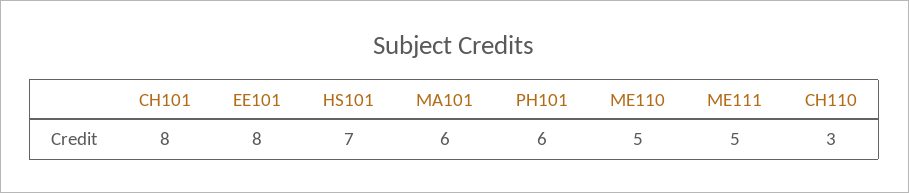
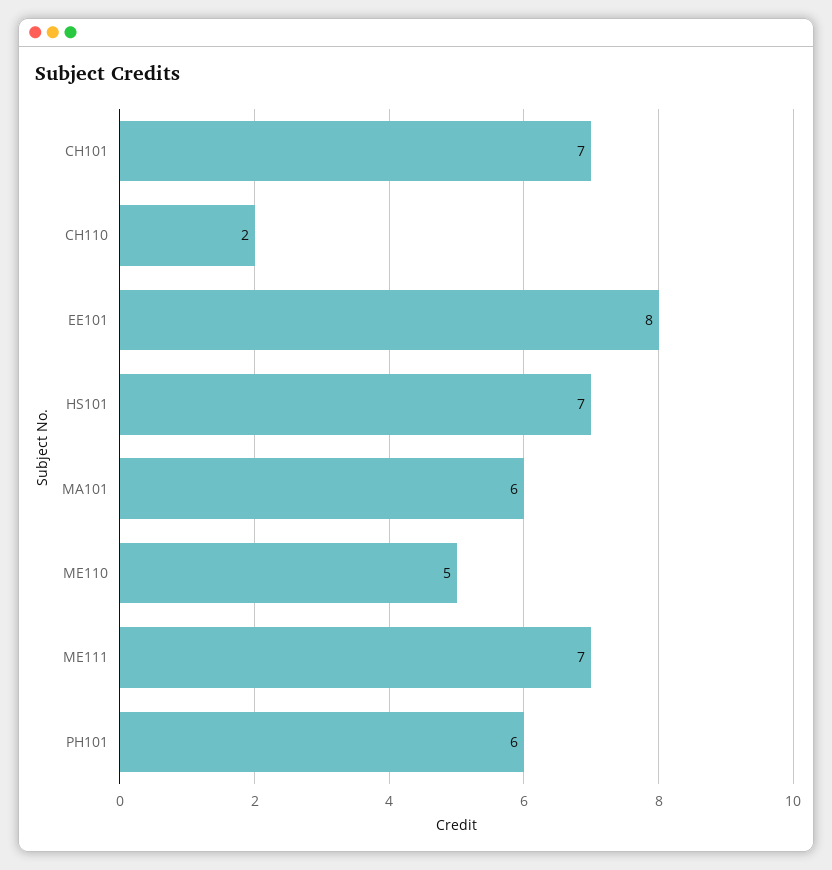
  {
-   "CH101": 8,
+   "CH101": 7,
    "EE101": 8,
    "HS101": 7,
    "MA101": 6,
    "PH101": 6,
    "ME110": 5,
-   "ME111": 5,
+   "ME111": 7,
-   "CH110": 3
+   "CH110": 2
  }

